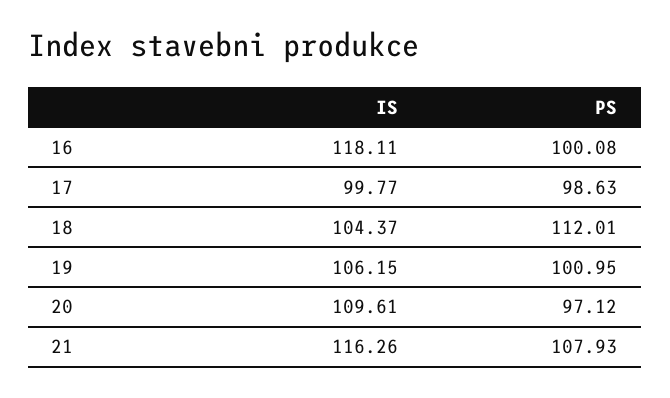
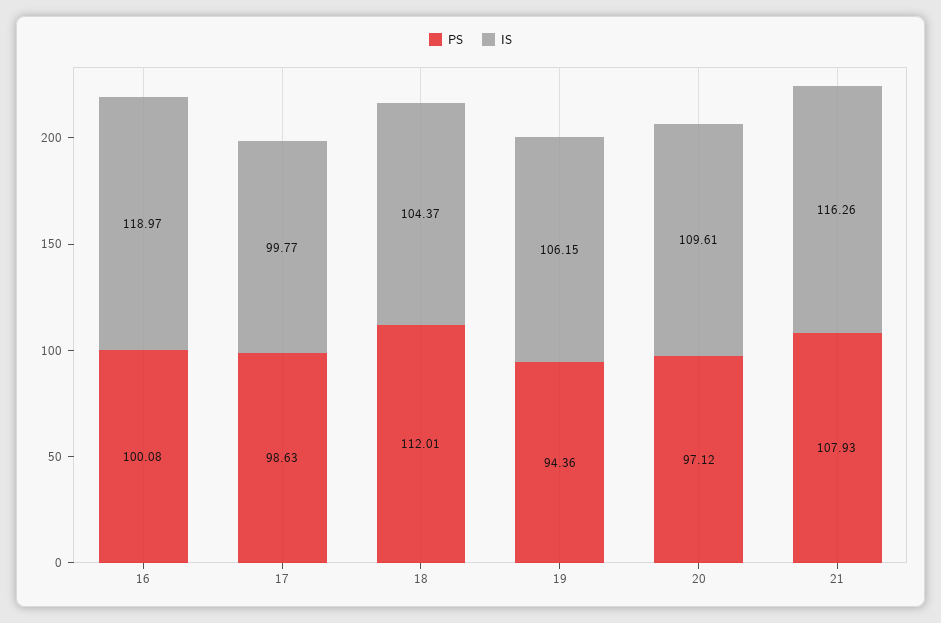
  {
    "IS": {
-     "16": 118.11,
+     "16": 118.97,
      "17": 99.77,
      "18": 104.37,
      "19": 106.15,
      "20": 109.61,
      "21": 116.26
    },
    "PS": {
      "16": 100.08,
      "17": 98.63,
      "18": 112.01,
-     "19": 100.95,
+     "19": 94.36,
      "20": 97.12,
      "21": 107.93
    }
  }

